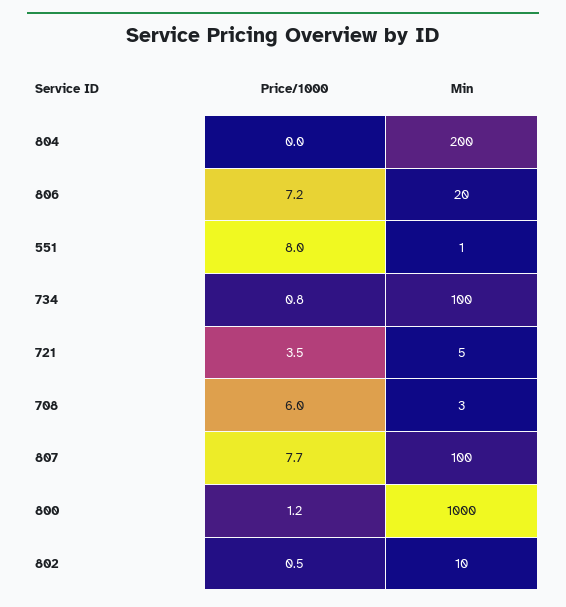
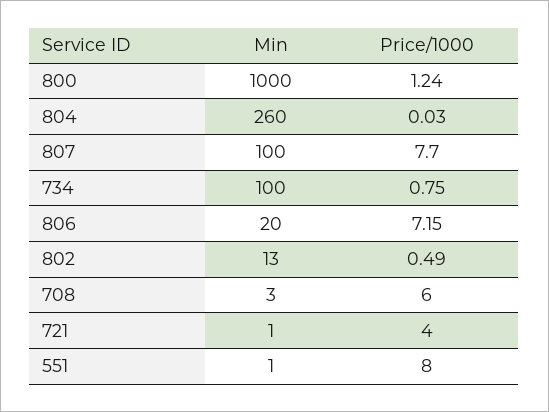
  {
    "Price/1000": {
      "804": 0.03,
      "806": 7.15,
      "551": 8,
      "734": 0.75,
-     "721": 3.5,
+     "721": 4,
      "708": 6,
      "807": 7.7,
      "800": 1.24,
      "802": 0.49
    },
    "Min": {
-     "804": 200,
+     "804": 260,
      "806": 20,
      "551": 1,
      "734": 100,
-     "721": 5,
+     "721": 1,
      "708": 3,
      "807": 100,
      "800": 1000,
-     "802": 10
+     "802": 13
    }
  }

